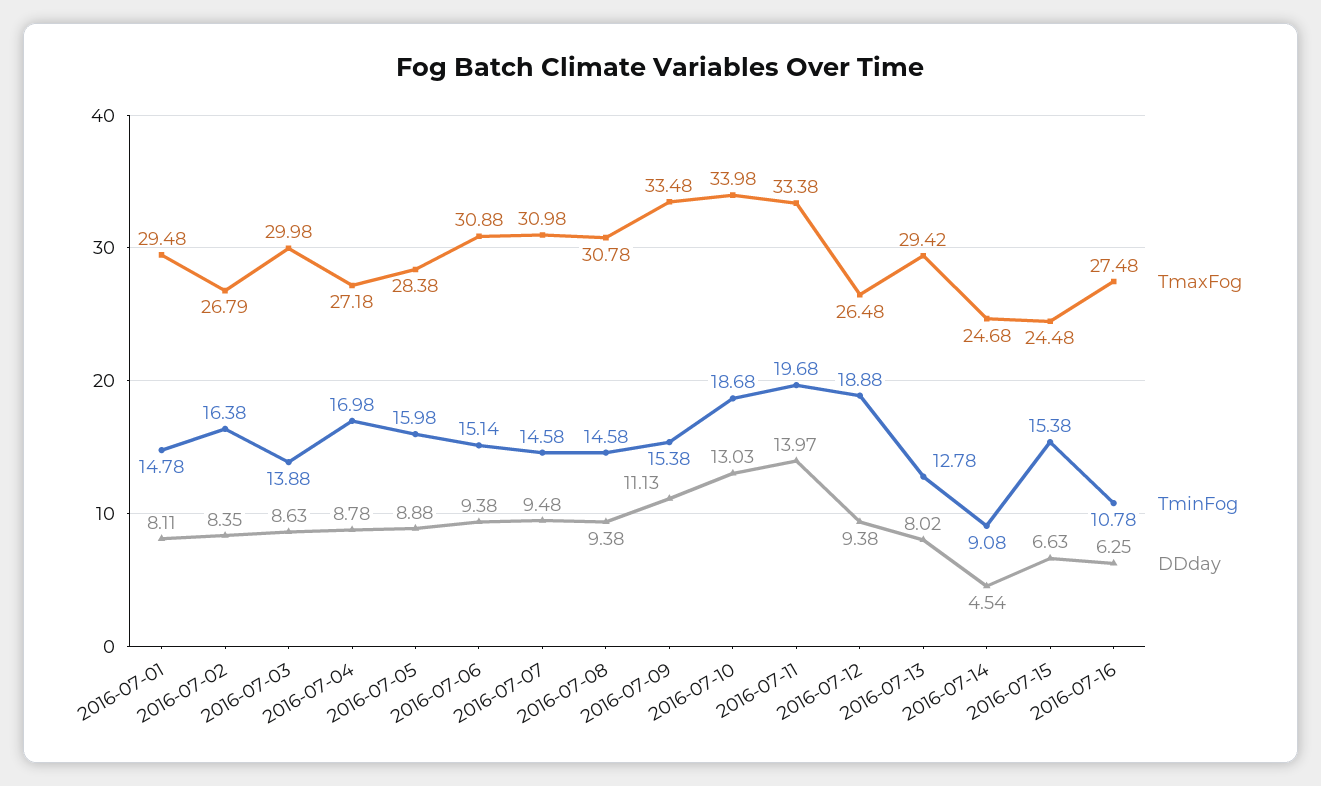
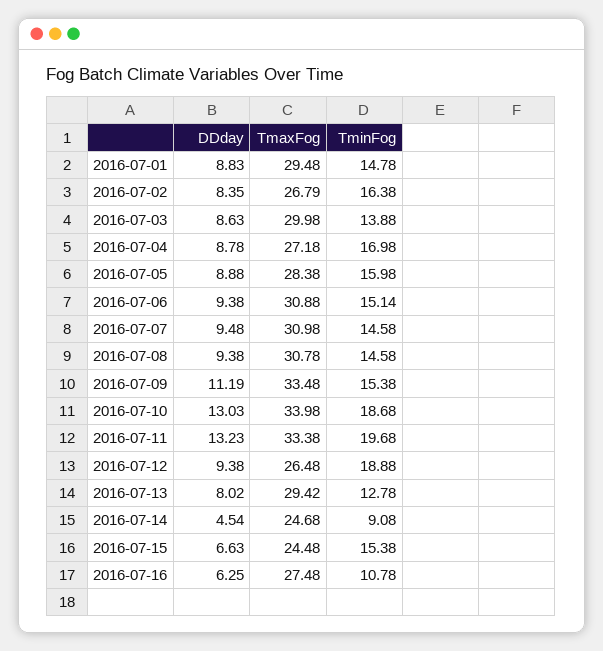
  {
    "TmaxFog": {
      "2016-07-01": 29.48,
      "2016-07-02": 26.79,
      "2016-07-03": 29.98,
      "2016-07-04": 27.18,
      "2016-07-05": 28.38,
      "2016-07-06": 30.88,
      "2016-07-07": 30.98,
      "2016-07-08": 30.78,
      "2016-07-09": 33.48,
      "2016-07-10": 33.98,
      "2016-07-11": 33.38,
      "2016-07-12": 26.48,
      "2016-07-13": 29.42,
      "2016-07-14": 24.68,
      "2016-07-15": 24.48,
      "2016-07-16": 27.48
    },
    "TminFog": {
      "2016-07-01": 14.78,
      "2016-07-02": 16.38,
      "2016-07-03": 13.88,
      "2016-07-04": 16.98,
      "2016-07-05": 15.98,
      "2016-07-06": 15.14,
      "2016-07-07": 14.58,
      "2016-07-08": 14.58,
      "2016-07-09": 15.38,
      "2016-07-10": 18.68,
      "2016-07-11": 19.68,
      "2016-07-12": 18.88,
      "2016-07-13": 12.78,
      "2016-07-14": 9.08,
      "2016-07-15": 15.38,
      "2016-07-16": 10.78
    },
    "DDday": {
-     "2016-07-01": 8.11,
+     "2016-07-01": 8.83,
      "2016-07-02": 8.35,
      "2016-07-03": 8.63,
      "2016-07-04": 8.78,
      "2016-07-05": 8.88,
      "2016-07-06": 9.38,
      "2016-07-07": 9.48,
      "2016-07-08": 9.38,
-     "2016-07-09": 11.13,
+     "2016-07-09": 11.19,
      "2016-07-10": 13.03,
-     "2016-07-11": 13.97,
+     "2016-07-11": 13.23,
      "2016-07-12": 9.38,
      "2016-07-13": 8.02,
      "2016-07-14": 4.54,
      "2016-07-15": 6.63,
      "2016-07-16": 6.25
    }
  }

